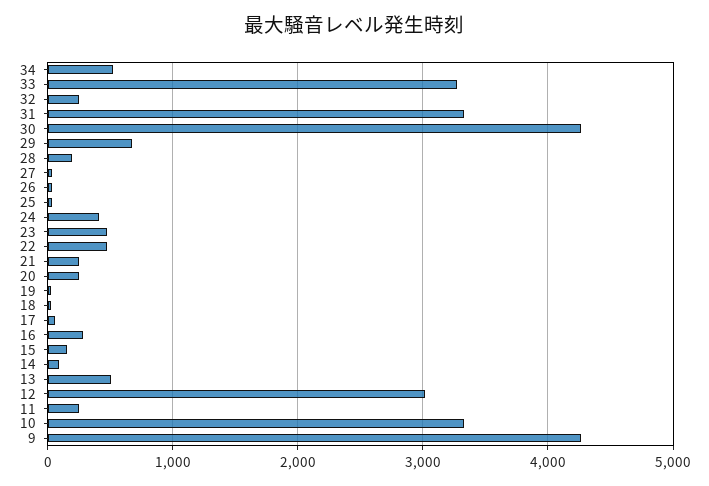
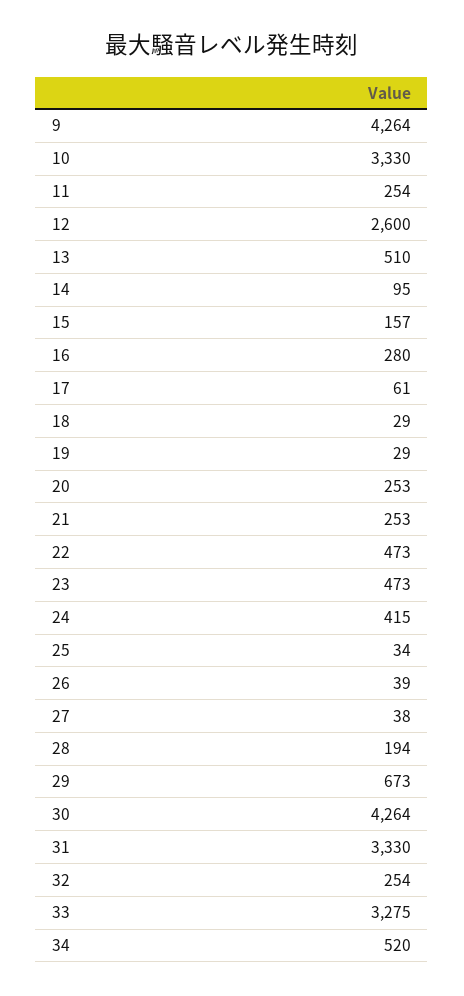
  {
    "34": 520,
    "33": 3275,
    "32": 254,
    "31": 3330,
    "30": 4264,
    "29": 673,
    "28": 194,
    "27": 38,
    "26": 39,
    "25": 34,
    "24": 415,
    "23": 473,
    "22": 473,
    "21": 253,
    "20": 253,
    "19": 29,
    "18": 29,
    "17": 61,
    "16": 280,
    "15": 157,
    "14": 95,
    "13": 510,
-   "12": 3000,
+   "12": 2600,
    "11": 254,
    "10": 3330,
    "9": 4264
  }

